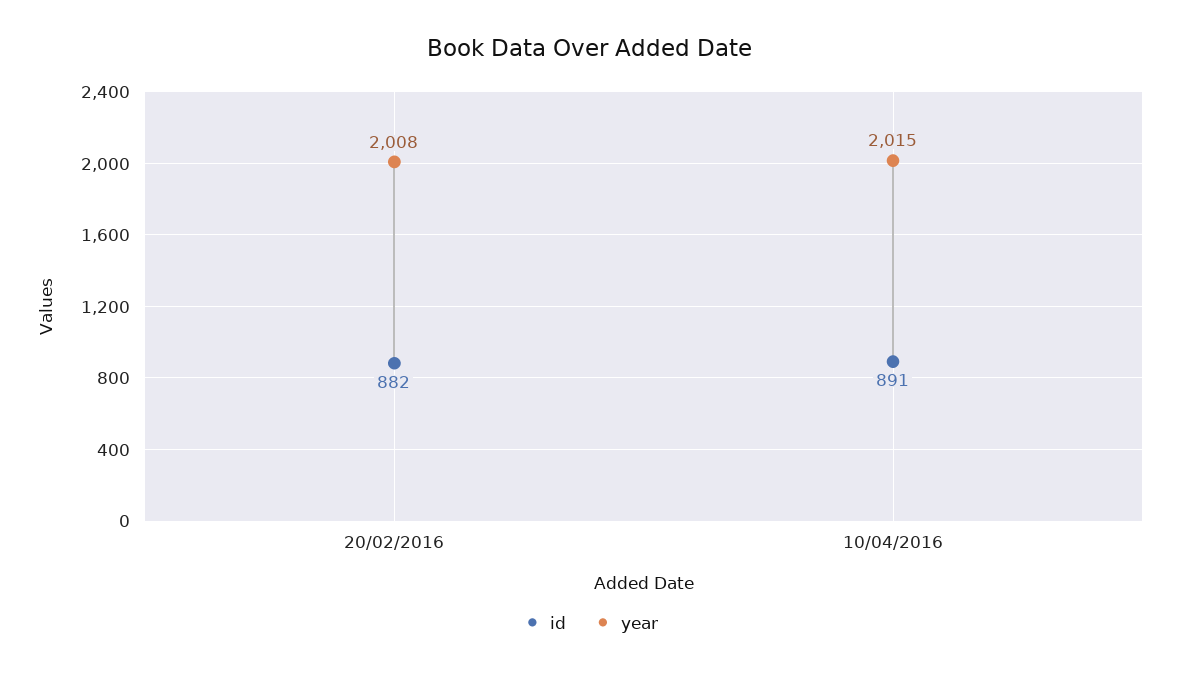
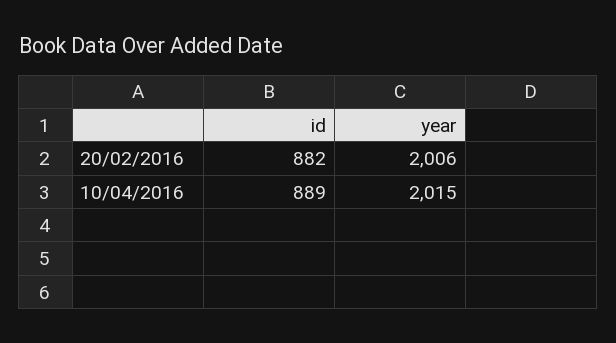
  {
    "id": {
      "20/02/2016": 882,
-     "10/04/2016": 891
+     "10/04/2016": 889
    },
    "year": {
-     "20/02/2016": 2008,
+     "20/02/2016": 2006,
      "10/04/2016": 2015
    }
  }

